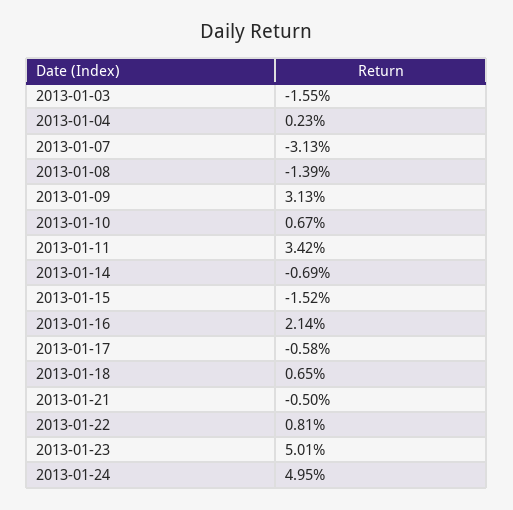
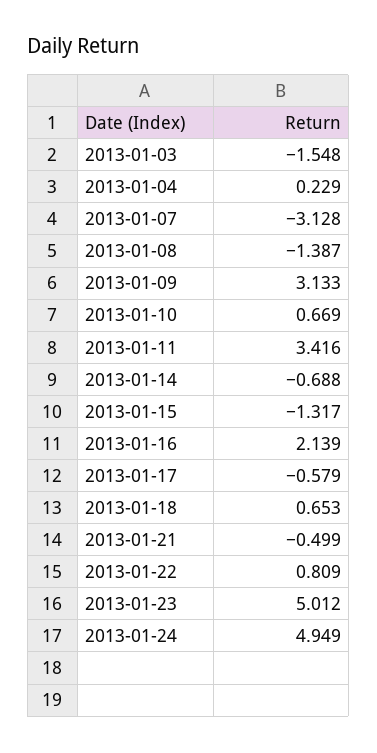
  {
    "2013-01-03": -1.548,
    "2013-01-04": 0.229,
    "2013-01-07": -3.128,
    "2013-01-08": -1.387,
    "2013-01-09": 3.133,
    "2013-01-10": 0.669,
    "2013-01-11": 3.416,
    "2013-01-14": -0.688,
-   "2013-01-15": -1.52,
+   "2013-01-15": -1.317,
    "2013-01-16": 2.139,
    "2013-01-17": -0.579,
    "2013-01-18": 0.653,
    "2013-01-21": -0.499,
    "2013-01-22": 0.809,
    "2013-01-23": 5.012,
    "2013-01-24": 4.949
  }

